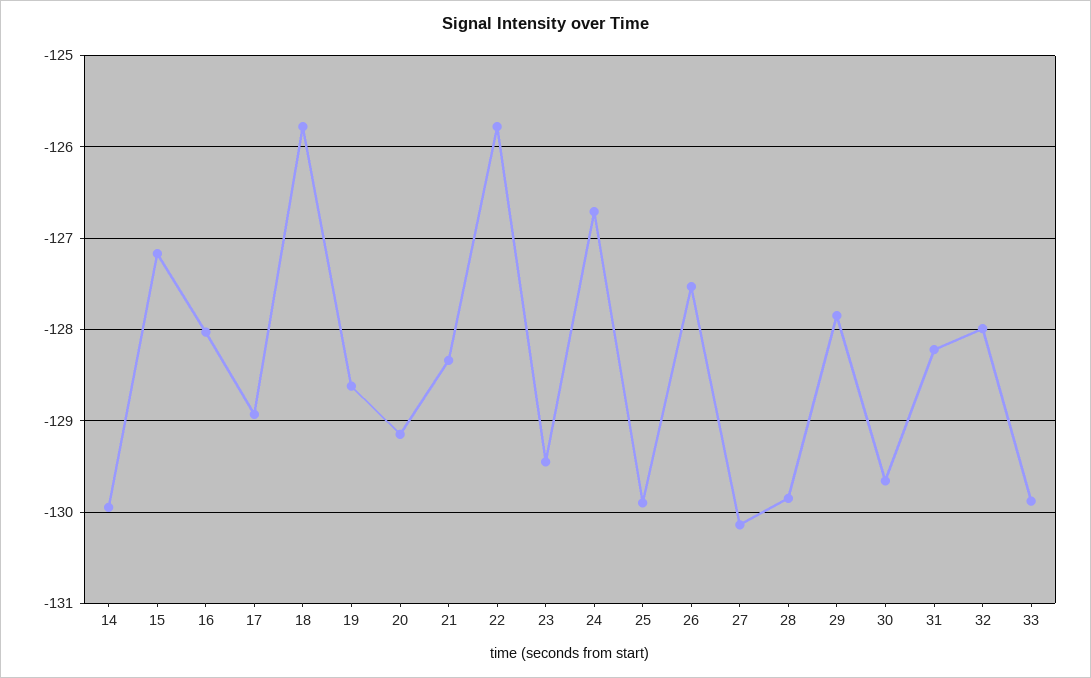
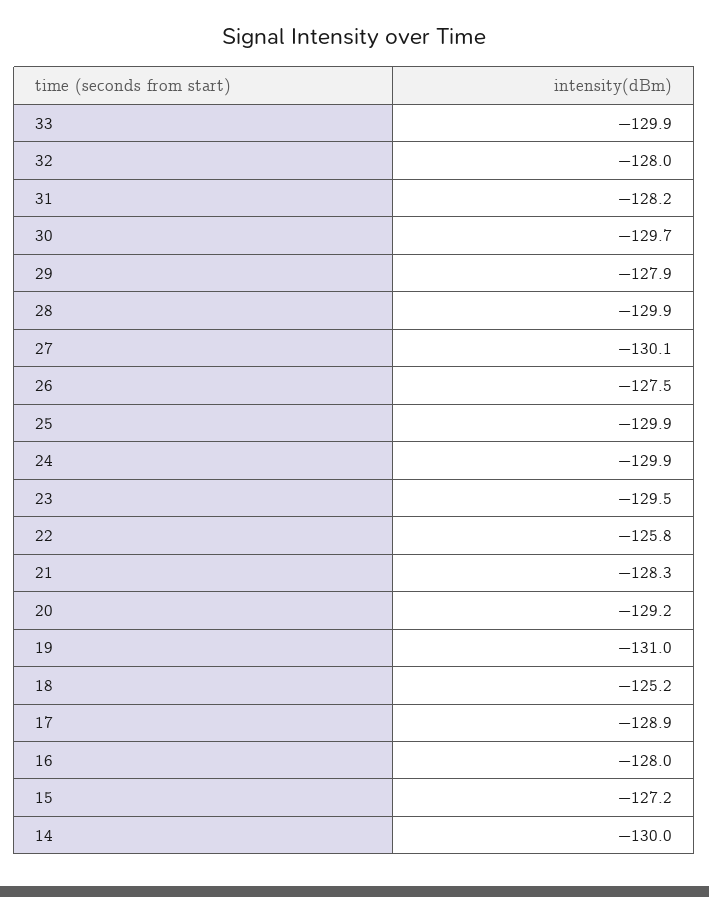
  {
    "14": -130,
    "15": -127.2,
    "16": -128,
    "17": -128.9,
-   "18": -125.8,
+   "18": -125.2,
-   "19": -128.6,
+   "19": -131,
    "20": -129.2,
    "21": -128.3,
    "22": -125.8,
    "23": -129.5,
-   "24": -126.7,
+   "24": -129.9,
    "25": -129.9,
    "26": -127.5,
    "27": -130.1,
    "28": -129.9,
    "29": -127.9,
    "30": -129.7,
    "31": -128.2,
    "32": -128,
    "33": -129.9
  }

